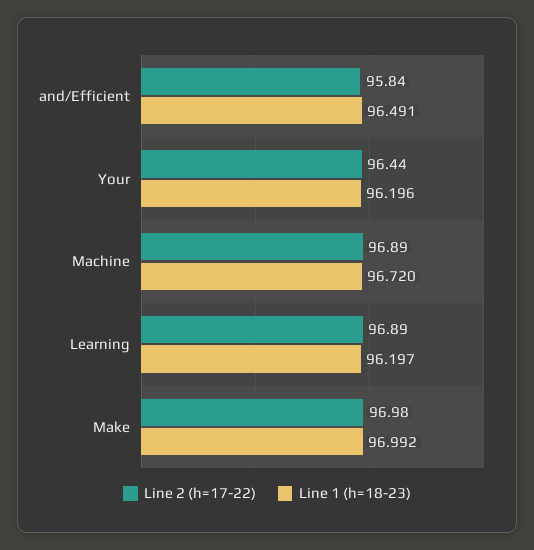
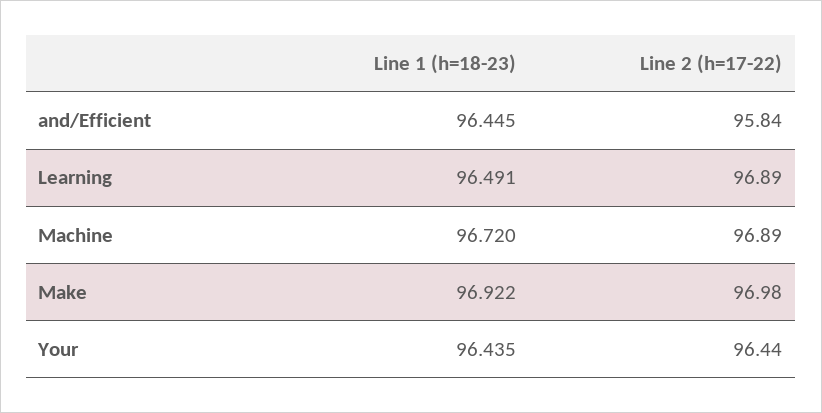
  {
    "Line 2 (h=17-22)": {
      "and/Efficient": 95.84,
      "Your": 96.44,
      "Machine": 96.89,
      "Learning": 96.89,
      "Make": 96.98
    },
    "Line 1 (h=18-23)": {
-     "and/Efficient": 96.491,
+     "and/Efficient": 96.445,
-     "Your": 96.196,
+     "Your": 96.435,
      "Machine": 96.72,
-     "Learning": 96.197,
+     "Learning": 96.491,
-     "Make": 96.992
+     "Make": 96.922
    }
  }

